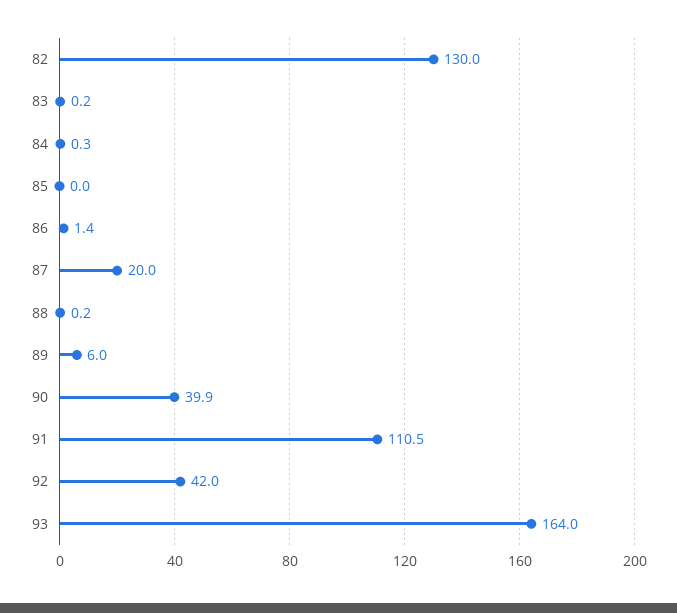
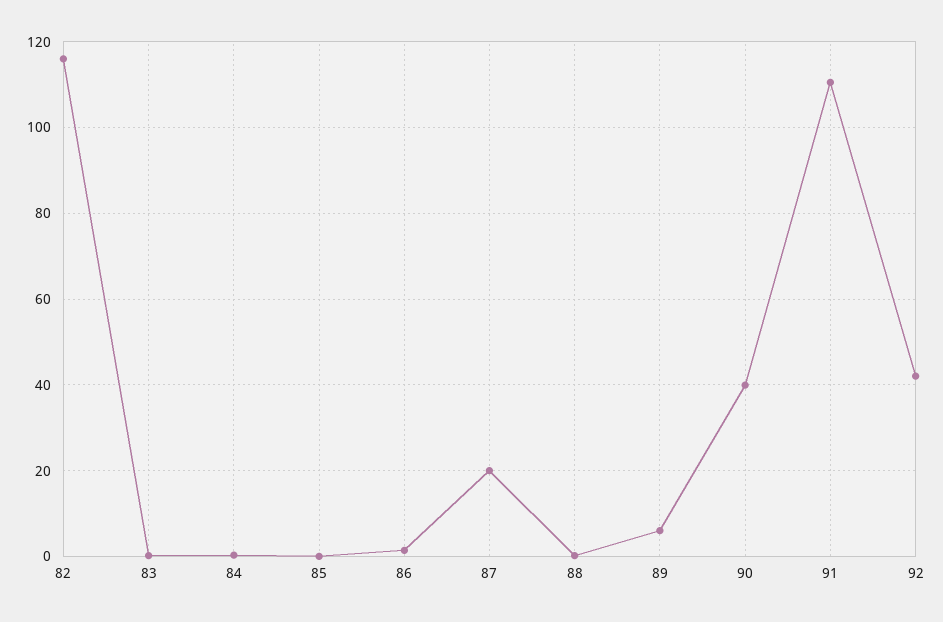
  {
-   "82": 130,
+   "82": 116,
    "83": 0.2,
    "84": 0.3,
    "85": 0,
    "86": 1.4,
    "87": 20,
    "88": 0.2,
    "89": 6,
    "90": 39.9,
    "91": 110.5,
-   "92": 42,
+   "92": 42
-   "93": 164
  }

